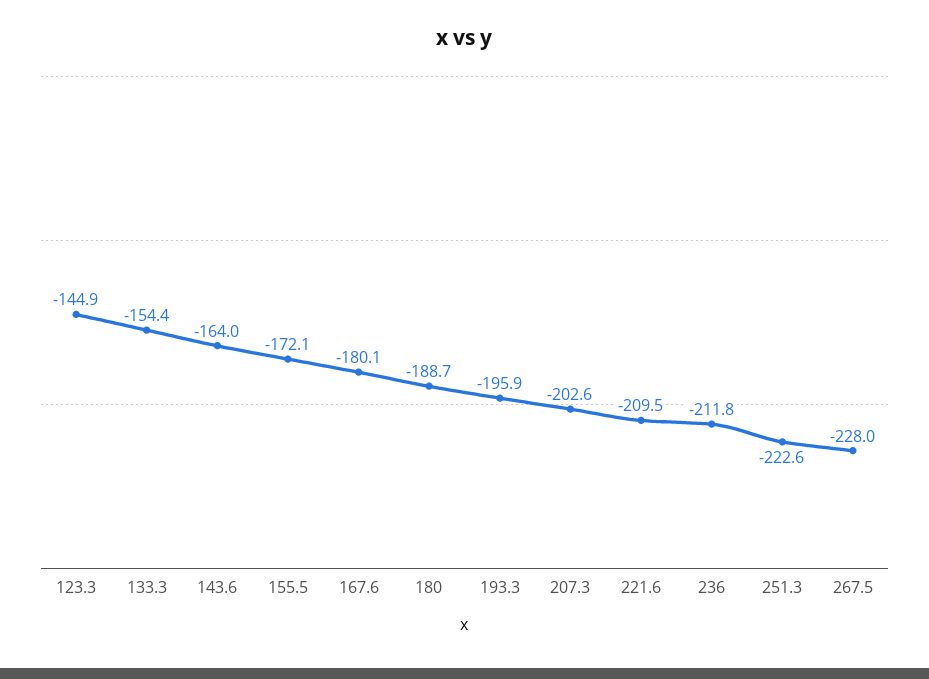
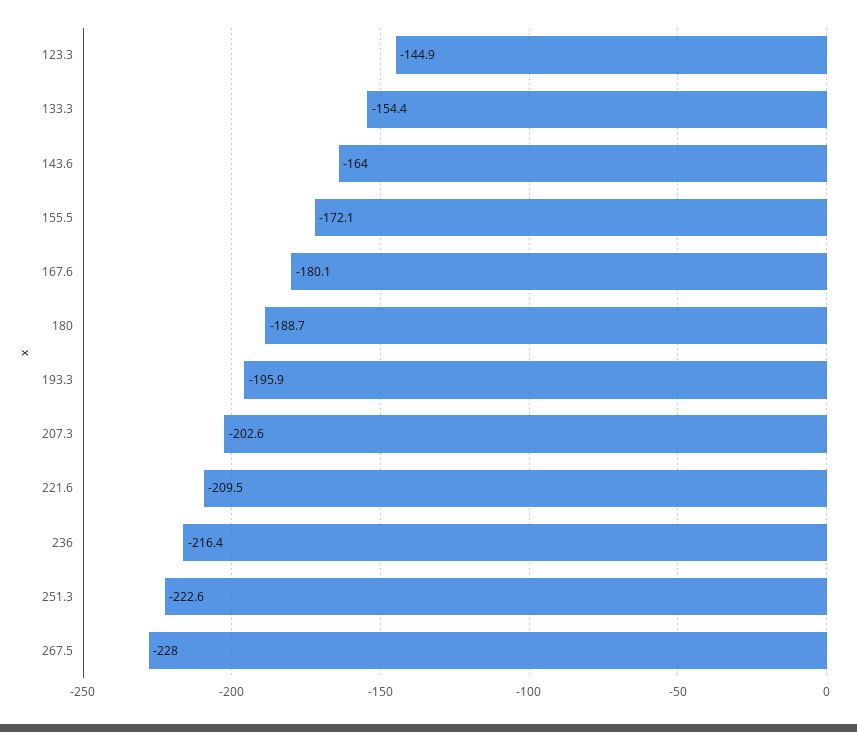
  {
    "123.3": -144.9,
    "133.3": -154.4,
    "143.6": -164,
    "155.5": -172.1,
    "167.6": -180.1,
    "180": -188.7,
    "193.3": -195.9,
    "207.3": -202.6,
    "221.6": -209.5,
-   "236": -211.8,
+   "236": -216.4,
    "251.3": -222.6,
    "267.5": -228
  }

